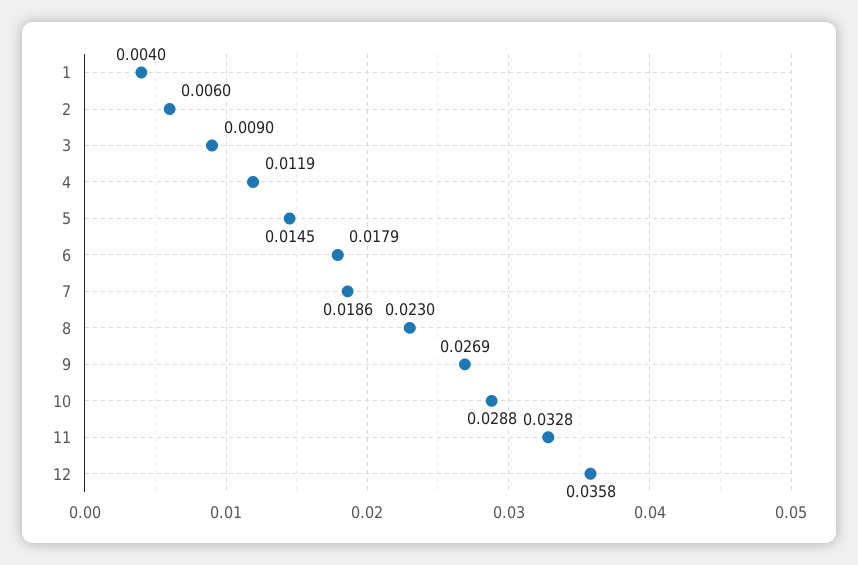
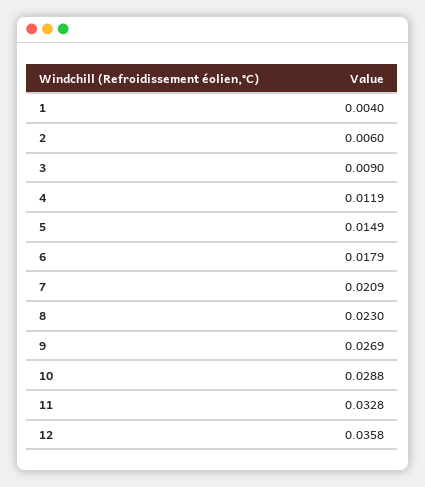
  {
    "1": 0.004,
    "2": 0.006,
    "3": 0.009,
    "4": 0.0119,
-   "5": 0.0145,
+   "5": 0.0149,
    "6": 0.0179,
-   "7": 0.0186,
+   "7": 0.0209,
    "8": 0.023,
    "9": 0.0269,
    "10": 0.0288,
    "11": 0.0328,
    "12": 0.0358
  }

